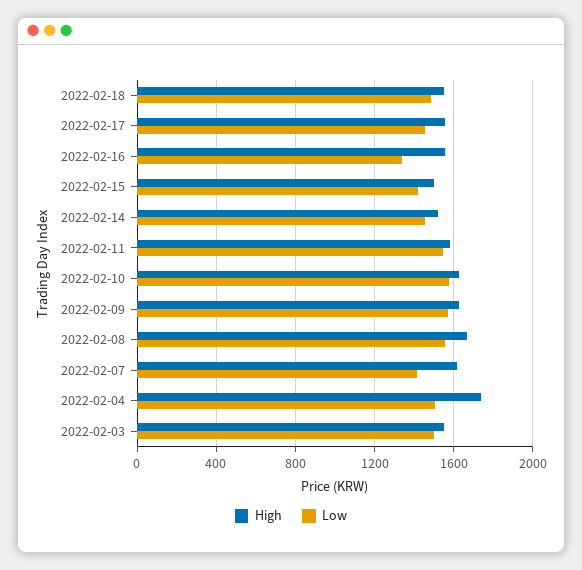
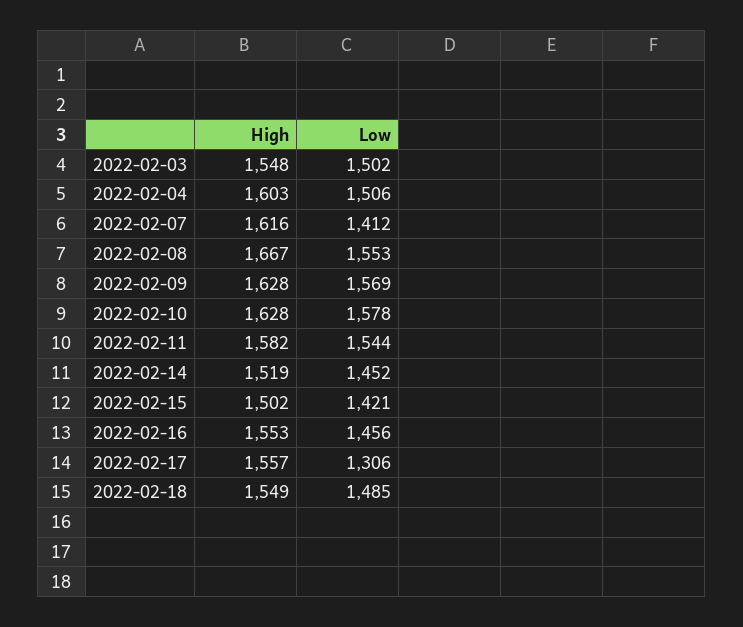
  {
    "High": {
      "2022-02-18": 1549,
      "2022-02-17": 1557,
      "2022-02-16": 1553,
      "2022-02-15": 1502,
      "2022-02-14": 1519,
      "2022-02-11": 1582,
      "2022-02-10": 1628,
      "2022-02-09": 1628,
      "2022-02-08": 1667,
      "2022-02-07": 1616,
-     "2022-02-04": 1750,
+     "2022-02-04": 1603,
      "2022-02-03": 1548
    },
    "Low": {
      "2022-02-18": 1485,
-     "2022-02-17": 1450,
+     "2022-02-17": 1306,
-     "2022-02-16": 1350,
+     "2022-02-16": 1456,
      "2022-02-15": 1421,
      "2022-02-14": 1452,
      "2022-02-11": 1544,
      "2022-02-10": 1578,
      "2022-02-09": 1569,
      "2022-02-08": 1553,
      "2022-02-07": 1412,
      "2022-02-04": 1506,
      "2022-02-03": 1502
    }
  }

